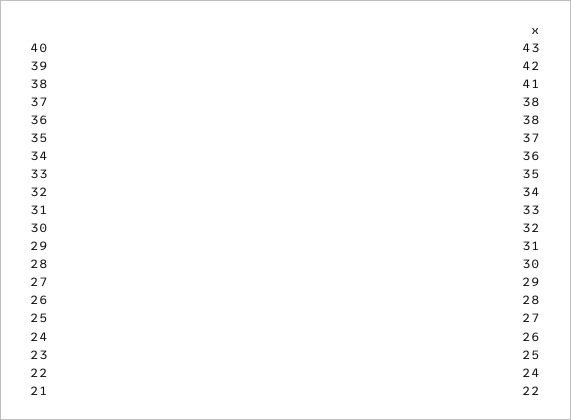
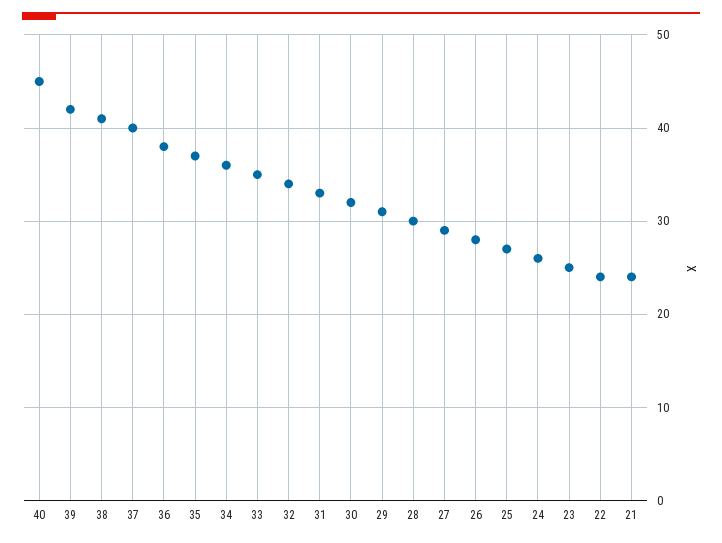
  {
-   "40": 43,
+   "40": 45,
    "39": 42,
    "38": 41,
-   "37": 38,
+   "37": 40,
    "36": 38,
    "35": 37,
    "34": 36,
    "33": 35,
    "32": 34,
    "31": 33,
    "30": 32,
    "29": 31,
    "28": 30,
    "27": 29,
    "26": 28,
    "25": 27,
    "24": 26,
    "23": 25,
    "22": 24,
-   "21": 22
+   "21": 24
  }

